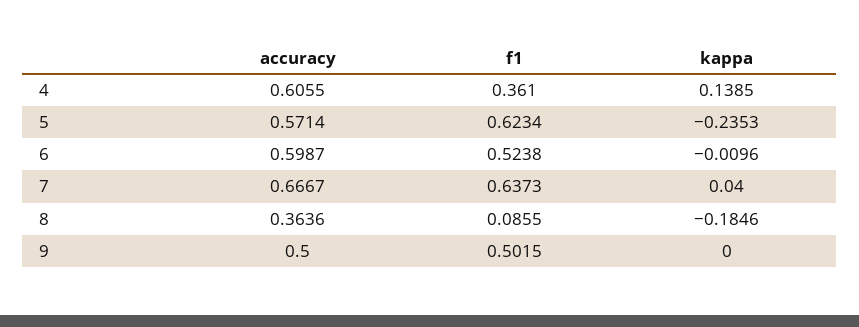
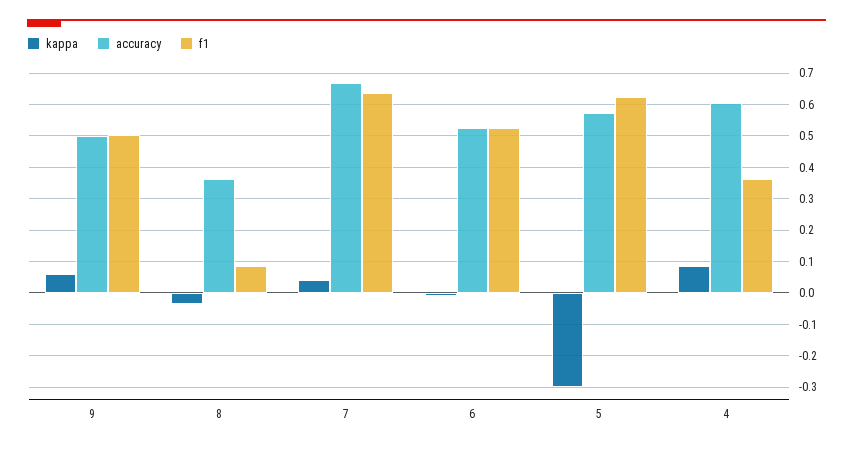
  {
    "accuracy": {
      "4": 0.6055,
      "5": 0.5714,
-     "6": 0.5987,
+     "6": 0.52,
      "7": 0.6667,
      "8": 0.3636,
      "9": 0.5
    },
    "f1": {
      "4": 0.361,
      "5": 0.6234,
      "6": 0.5238,
      "7": 0.6373,
      "8": 0.0855,
      "9": 0.5015
    },
    "kappa": {
-     "4": 0.1385,
+     "4": 0.08,
-     "5": -0.2353,
+     "5": -0.3,
      "6": -0.0096,
      "7": 0.04,
-     "8": -0.1846,
+     "8": -0.04,
-     "9": 0
+     "9": 0.06
    }
  }

